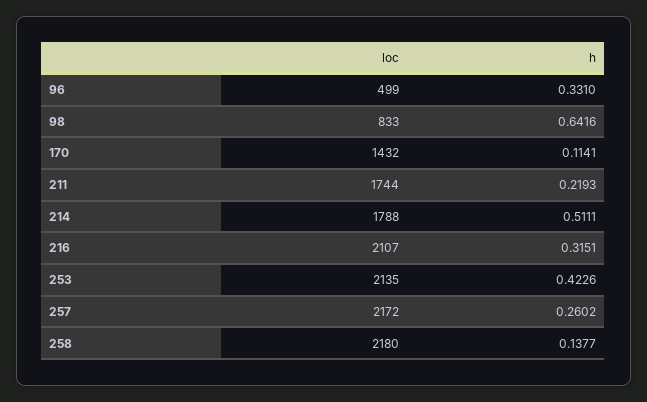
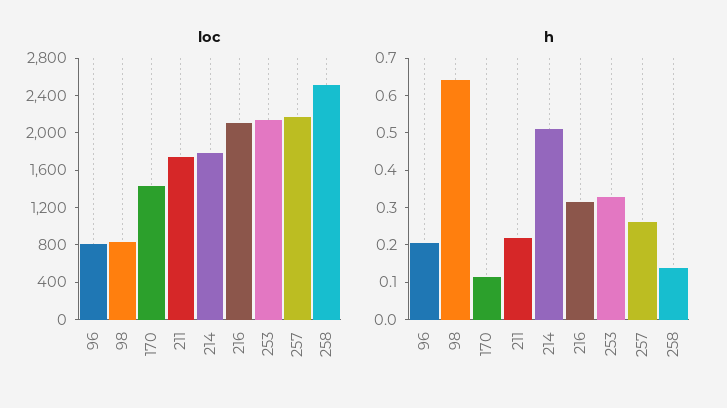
  {
    "loc": {
-     "96": 499,
+     "96": 800,
      "98": 833,
      "170": 1432,
      "211": 1744,
      "214": 1788,
      "216": 2107,
      "253": 2135,
      "257": 2172,
-     "258": 2180
+     "258": 2500
    },
    "h": {
-     "96": 0.331,
+     "96": 0.2,
      "98": 0.6416,
      "170": 0.1141,
      "211": 0.2193,
      "214": 0.5111,
      "216": 0.3151,
-     "253": 0.4226,
+     "253": 0.325,
      "257": 0.2602,
      "258": 0.1377
    }
  }

